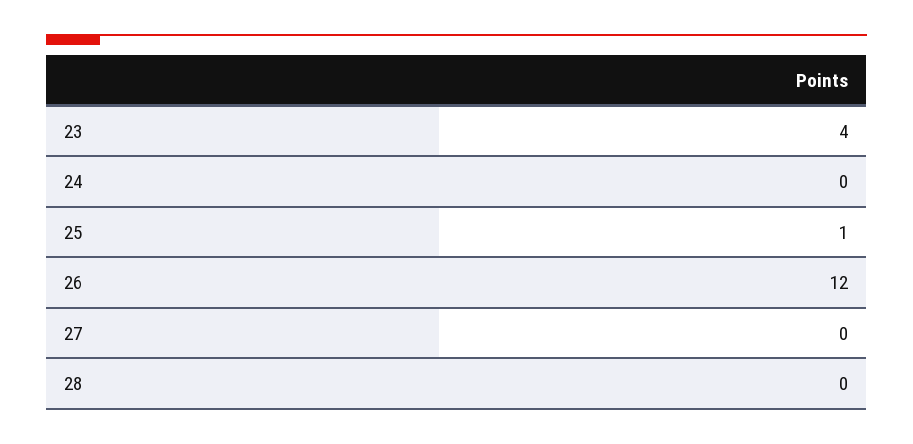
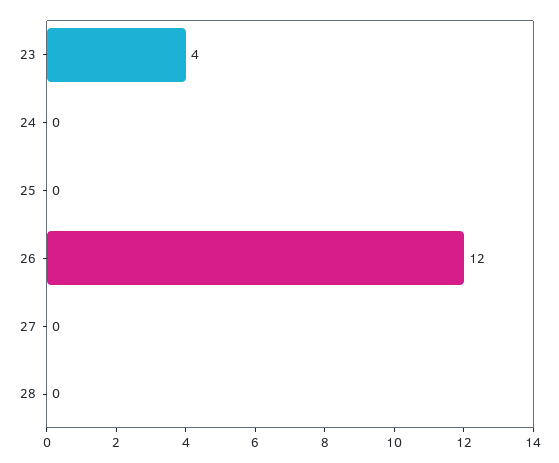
  {
    "23": 4,
    "24": 0,
-   "25": 1,
+   "25": 0,
    "26": 12,
    "27": 0,
    "28": 0
  }

